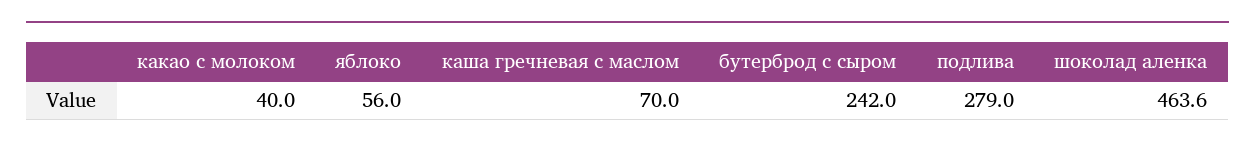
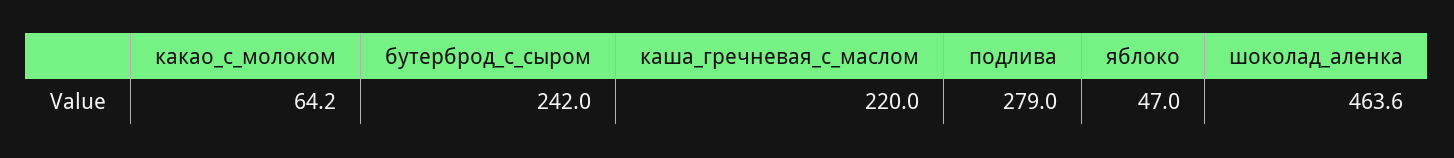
  {
-   "какао с молоком": 40,
+   "какао с молоком": 64.2,
-   "яблоко": 56,
+   "яблоко": 47,
-   "каша гречневая с маслом": 70,
+   "каша гречневая с маслом": 220,
    "бутерброд с сыром": 242,
    "подлива": 279,
    "шоколад аленка": 463.6
  }

